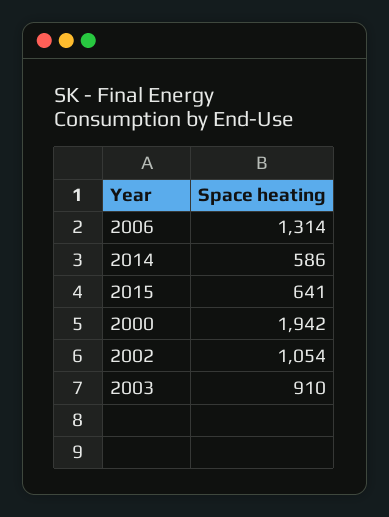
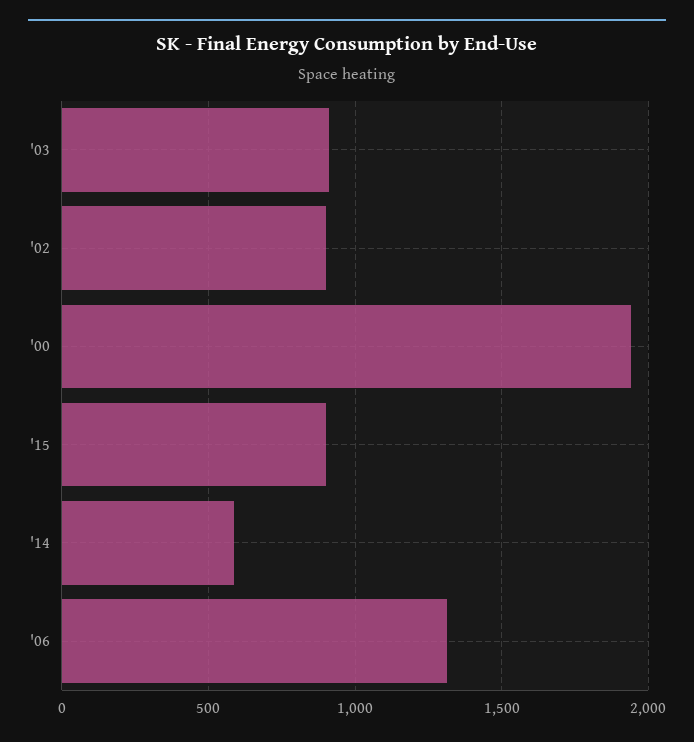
  {
    "2006": 1314,
    "2014": 586,
-   "2015": 641,
+   "2015": 900,
    "2000": 1942,
-   "2002": 1054,
+   "2002": 900,
    "2003": 910
  }

